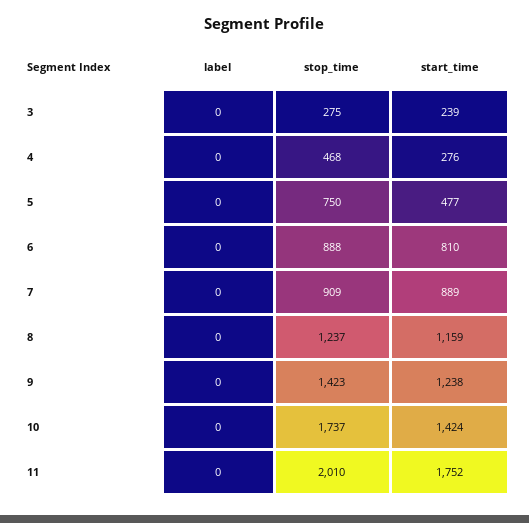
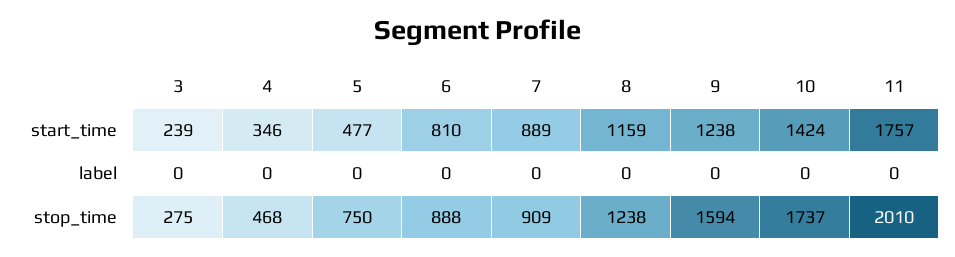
  {
    "label": {
      "3": 0,
      "4": 0,
      "5": 0,
      "6": 0,
      "7": 0,
      "8": 0,
      "9": 0,
      "10": 0,
      "11": 0
    },
    "stop_time": {
      "3": 275,
      "4": 468,
      "5": 750,
      "6": 888,
      "7": 909,
-     "8": 1237,
+     "8": 1238,
-     "9": 1423,
+     "9": 1594,
      "10": 1737,
      "11": 2010
    },
    "start_time": {
      "3": 239,
-     "4": 276,
+     "4": 346,
      "5": 477,
      "6": 810,
      "7": 889,
      "8": 1159,
      "9": 1238,
      "10": 1424,
-     "11": 1752
+     "11": 1757
    }
  }

